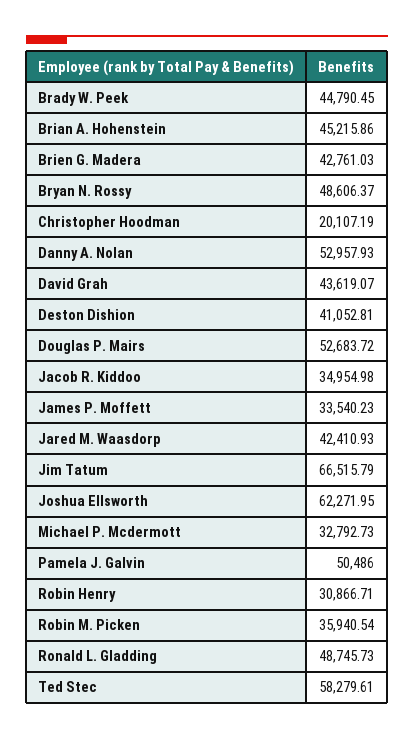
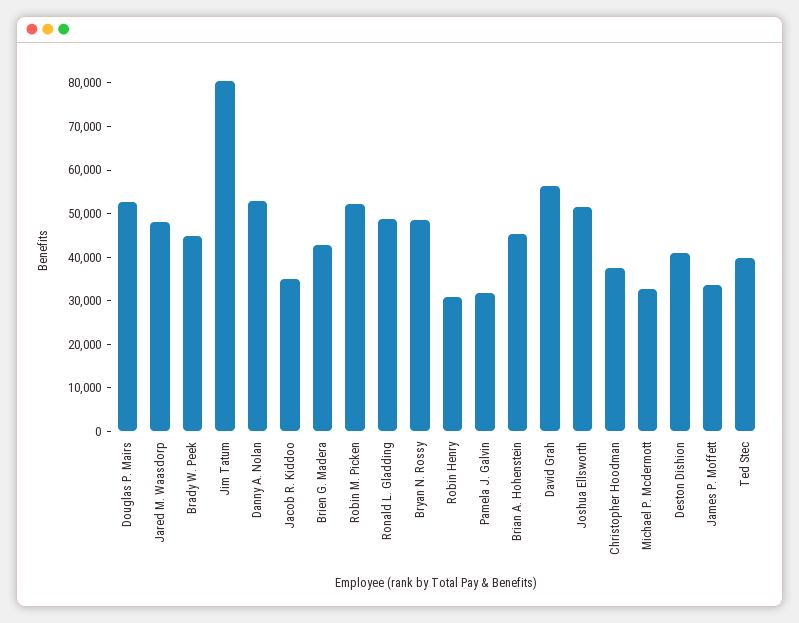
  {
    "Brady W. Peek": 44790.45,
    "Brian A. Hohenstein": 45215.86,
    "Brien G. Madera": 42761.03,
    "Bryan N. Rossy": 48606.37,
-   "Christopher Hoodman": 20107.19,
+   "Christopher Hoodman": 38000,
    "Danny A. Nolan": 52957.93,
-   "David Grah": 43619.07,
+   "David Grah": 56000,
    "Deston Dishion": 41052.81,
    "Douglas P. Mairs": 52683.72,
    "Jacob R. Kiddoo": 34954.98,
    "James P. Moffett": 33540.23,
-   "Jared M. Waasdorp": 42410.93,
+   "Jared M. Waasdorp": 48000,
-   "Jim Tatum": 66515.79,
+   "Jim Tatum": 80000,
-   "Joshua Ellsworth": 62271.95,
+   "Joshua Ellsworth": 52000,
    "Michael P. Mcdermott": 32792.73,
-   "Pamela J. Galvin": 50486,
+   "Pamela J. Galvin": 32000,
    "Robin Henry": 30866.71,
-   "Robin M. Picken": 35940.54,
+   "Robin M. Picken": 52000,
    "Ronald L. Gladding": 48745.73,
-   "Ted Stec": 58279.61
+   "Ted Stec": 40000
  }

